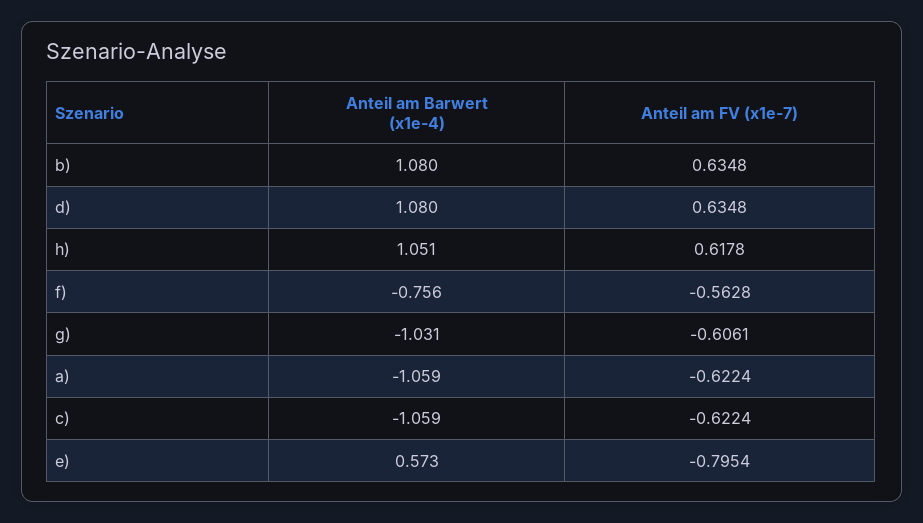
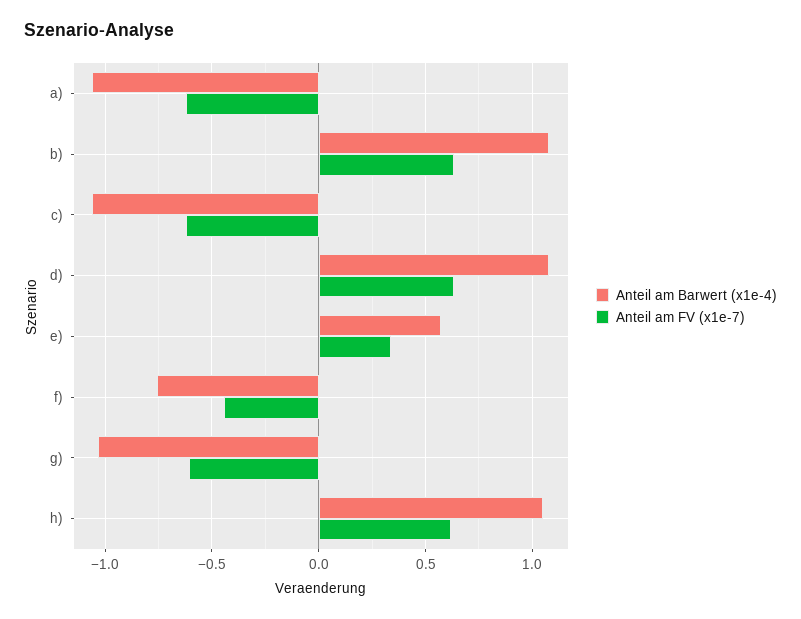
  {
    "Anteil am Barwert (x1e-4)": {
      "b)": 1.08,
      "d)": 1.08,
      "h)": 1.051,
      "f)": -0.756,
      "g)": -1.031,
      "a)": -1.059,
      "c)": -1.059,
      "e)": 0.573
    },
    "Anteil am FV (x1e-7)": {
      "b)": 0.6348,
      "d)": 0.6348,
      "h)": 0.6178,
-     "f)": -0.5628,
+     "f)": -0.45,
      "g)": -0.6061,
      "a)": -0.6224,
      "c)": -0.6224,
-     "e)": -0.7954
+     "e)": 0.35
    }
  }

